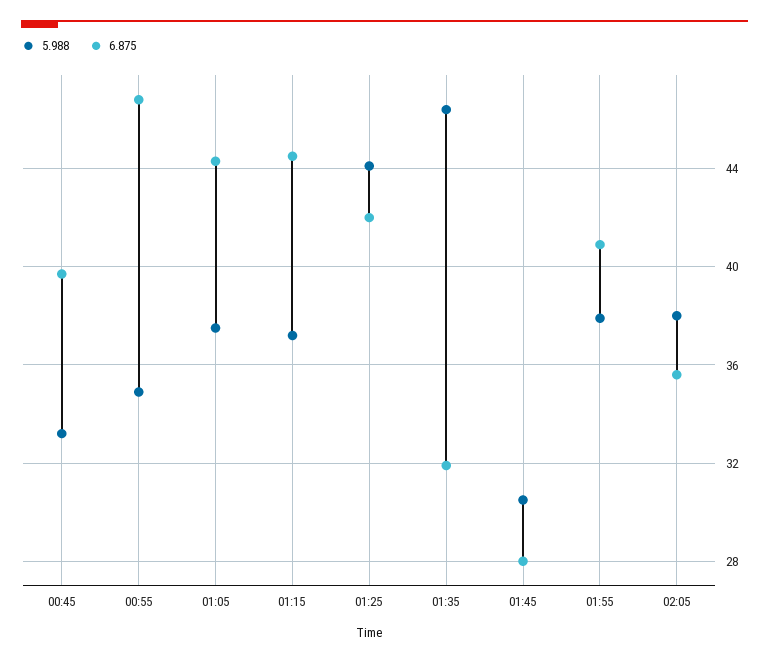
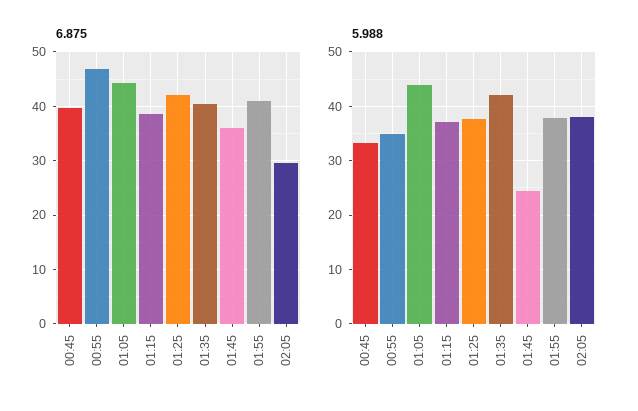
  {
    "5.988": {
      "00:45": 33,
      "00:55": 35,
-     "01:05": 37.5,
+     "01:05": 44,
      "01:15": 37,
-     "01:25": 44,
+     "01:25": 38,
-     "01:35": 46.5,
+     "01:35": 42,
-     "01:45": 30.5,
+     "01:45": 24,
      "01:55": 38,
      "02:05": 38
    },
    "6.875": {
      "00:45": 39.5,
      "00:55": 47,
      "01:05": 44.5,
-     "01:15": 44.5,
+     "01:15": 38,
      "01:25": 42,
-     "01:35": 32,
+     "01:35": 40,
-     "01:45": 28,
+     "01:45": 36,
      "01:55": 41,
-     "02:05": 35.5
+     "02:05": 30
    }
  }

